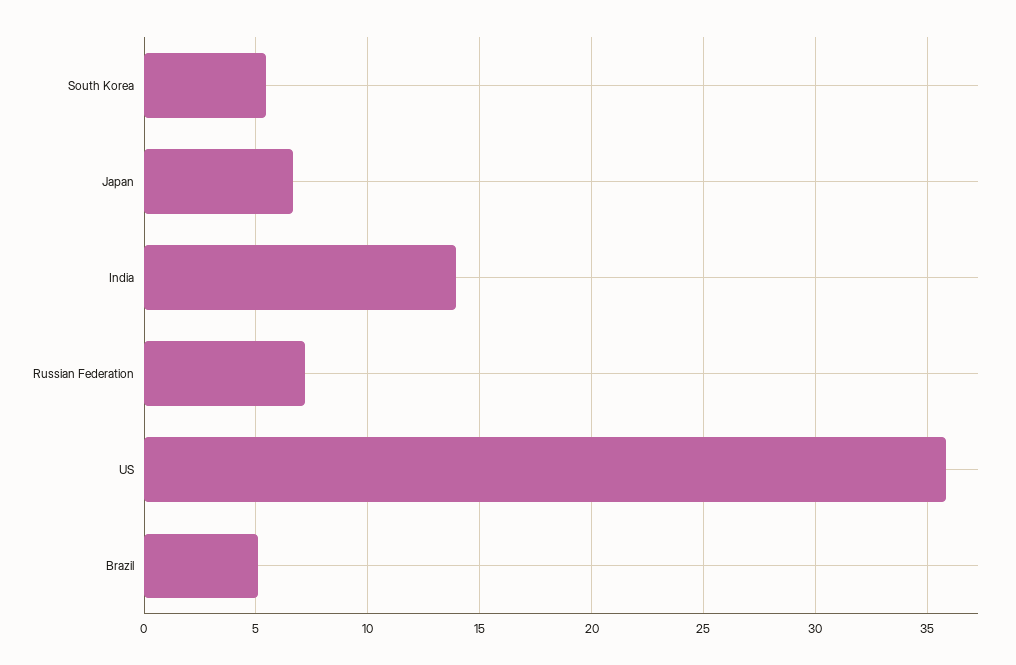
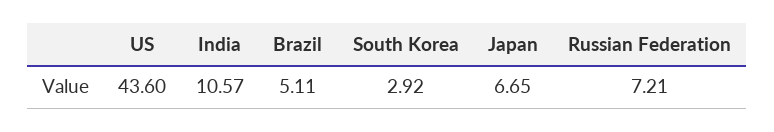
  {
-   "South Korea": 5.5,
+   "South Korea": 2.92,
    "Japan": 6.65,
-   "India": 14,
+   "India": 10.57,
    "Russian Federation": 7.21,
-   "US": 36,
+   "US": 43.6,
    "Brazil": 5.11
  }

